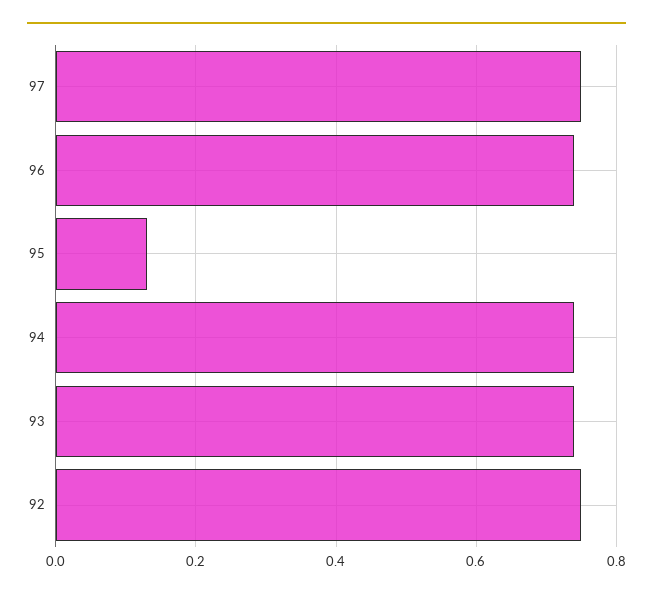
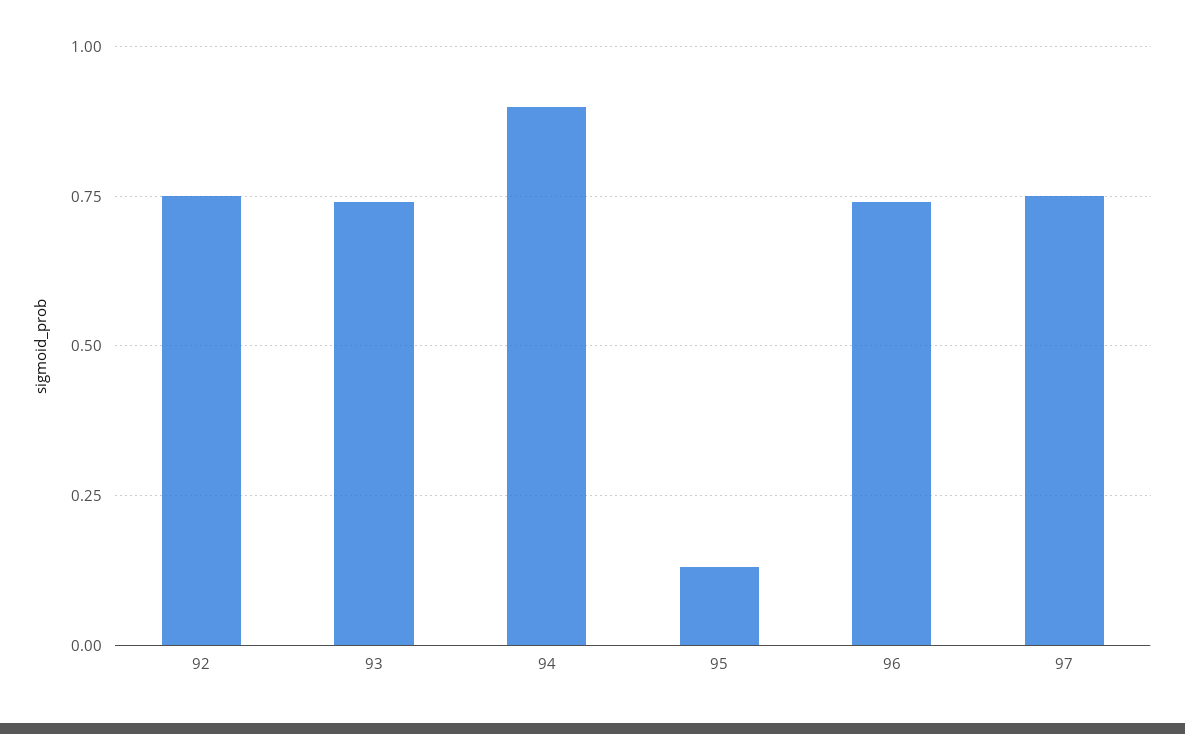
  {
    "97": 0.75,
    "96": 0.75,
    "95": 0.15,
-   "94": 0.75,
+   "94": 0.9,
    "93": 0.75,
    "92": 0.75
  }

